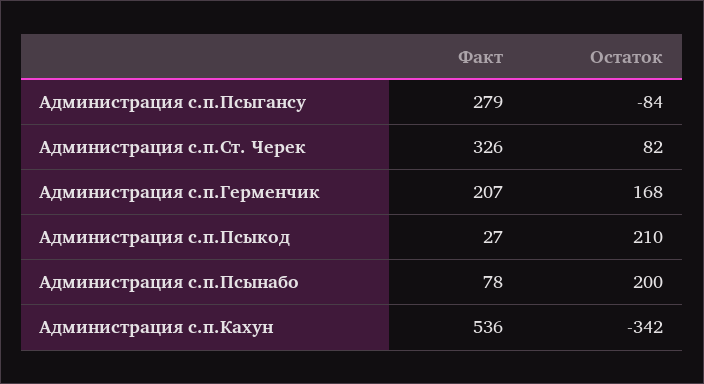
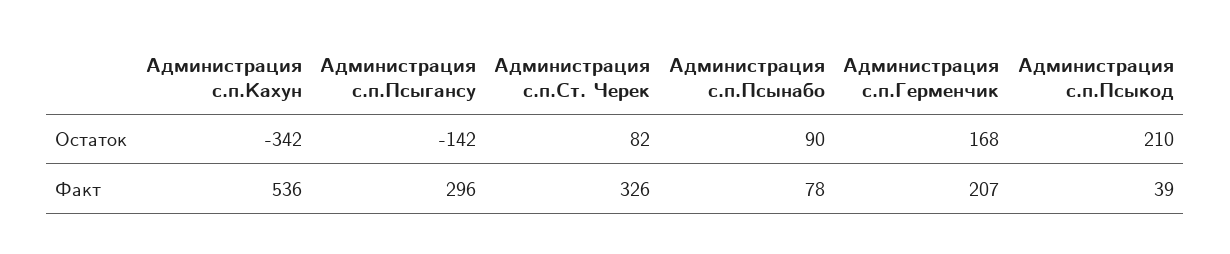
  {
    "Факт": {
-     "Администрация с.п.Псыгансу": 279,
+     "Администрация с.п.Псыгансу": 296,
      "Администрация с.п.Ст. Черек": 326,
      "Администрация с.п.Герменчик": 207,
-     "Администрация с.п.Псыкод": 27,
+     "Администрация с.п.Псыкод": 39,
      "Администрация с.п.Псынабо": 78,
      "Администрация с.п.Кахун": 536
    },
    "Остаток": {
-     "Администрация с.п.Псыгансу": -84,
+     "Администрация с.п.Псыгансу": -142,
      "Администрация с.п.Ст. Черек": 82,
      "Администрация с.п.Герменчик": 168,
      "Администрация с.п.Псыкод": 210,
-     "Администрация с.п.Псынабо": 200,
+     "Администрация с.п.Псынабо": 90,
      "Администрация с.п.Кахун": -342
    }
  }

